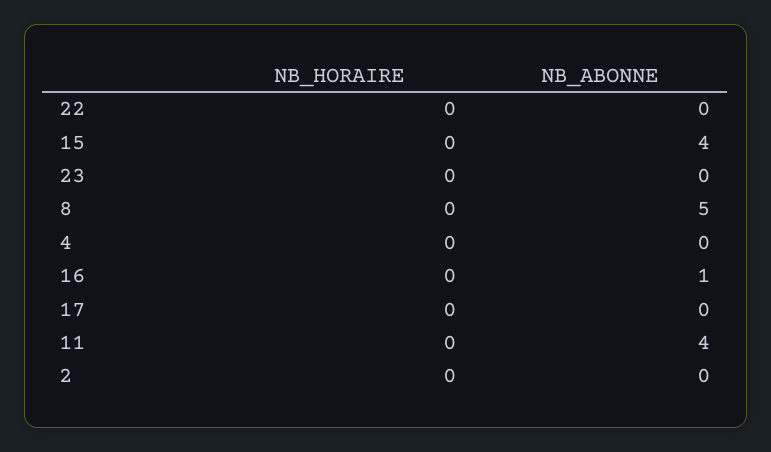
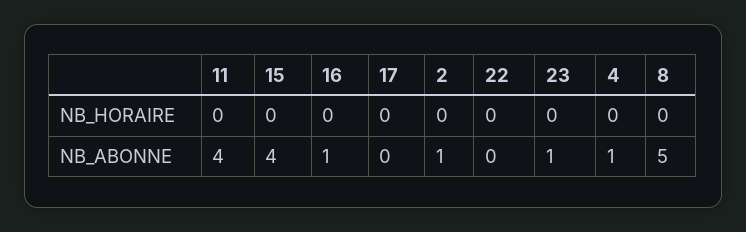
  {
    "NB_HORAIRE": {
      "22": 0,
      "15": 0,
      "23": 0,
      "8": 0,
      "4": 0,
      "16": 0,
      "17": 0,
      "11": 0,
      "2": 0
    },
    "NB_ABONNE": {
      "22": 0,
      "15": 4,
-     "23": 0,
+     "23": 1,
      "8": 5,
-     "4": 0,
+     "4": 1,
      "16": 1,
      "17": 0,
      "11": 4,
-     "2": 0
+     "2": 1
    }
  }

